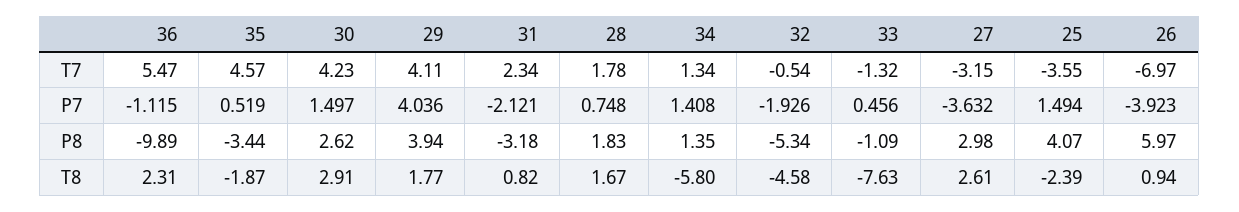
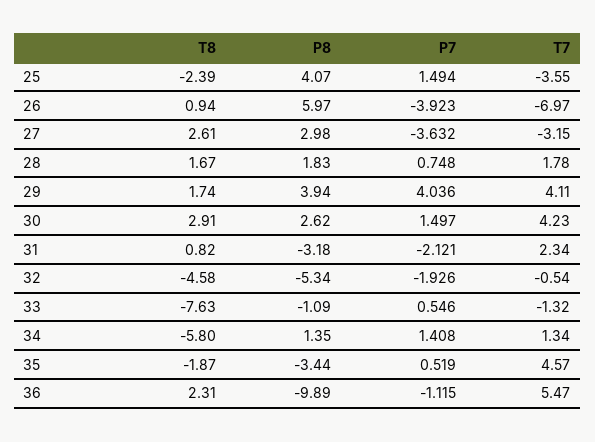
  {
    "36": {
      "T7": 5.47,
      "P7": -1.115,
      "P8": -9.89,
      "T8": 2.31
    },
    "35": {
      "T7": 4.57,
      "P7": 0.519,
      "P8": -3.44,
      "T8": -1.87
    },
    "30": {
      "T7": 4.23,
      "P7": 1.497,
      "P8": 2.62,
      "T8": 2.91
    },
    "29": {
      "T7": 4.11,
      "P7": 4.036,
      "P8": 3.94,
-     "T8": 1.77
+     "T8": 1.74
    },
    "31": {
      "T7": 2.34,
      "P7": -2.121,
      "P8": -3.18,
      "T8": 0.82
    },
    "28": {
      "T7": 1.78,
      "P7": 0.748,
      "P8": 1.83,
      "T8": 1.67
    },
    "34": {
      "T7": 1.34,
      "P7": 1.408,
      "P8": 1.35,
      "T8": -5.8
    },
    "32": {
      "T7": -0.54,
      "P7": -1.926,
      "P8": -5.34,
      "T8": -4.58
    },
    "33": {
      "T7": -1.32,
-     "P7": 0.456,
+     "P7": 0.546,
      "P8": -1.09,
      "T8": -7.63
    },
    "27": {
      "T7": -3.15,
      "P7": -3.632,
      "P8": 2.98,
      "T8": 2.61
    },
    "25": {
      "T7": -3.55,
      "P7": 1.494,
      "P8": 4.07,
      "T8": -2.39
    },
    "26": {
      "T7": -6.97,
      "P7": -3.923,
      "P8": 5.97,
      "T8": 0.94
    }
  }

